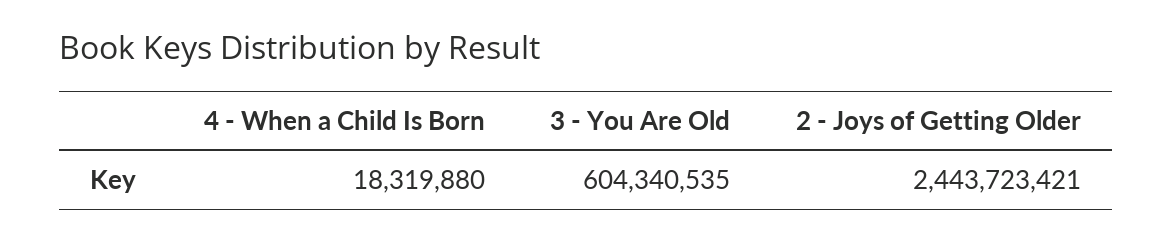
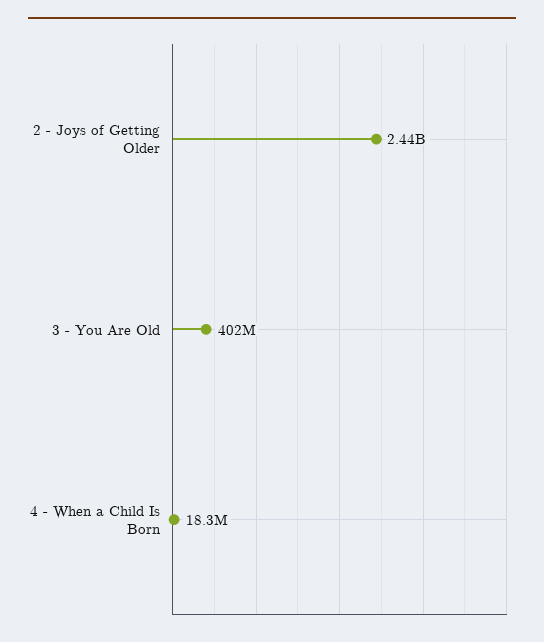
  {
    "4 - When a Child Is Born": 18319880,
-   "3 - You Are Old": 604340535,
+   "3 - You Are Old": 402000000,
    "2 - Joys of Getting Older": 2443723421
  }

